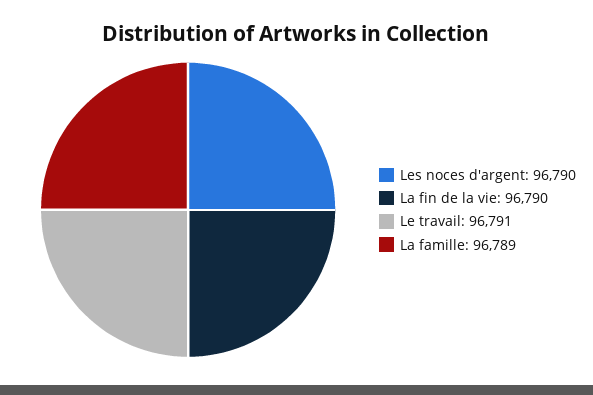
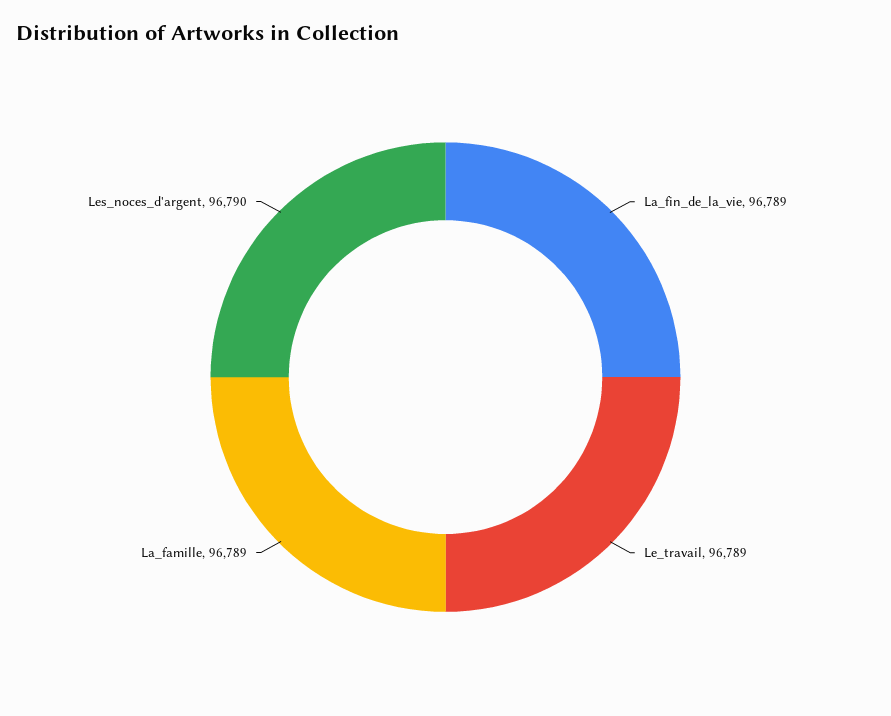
  {
    "Les noces d'argent": 96790,
-   "La fin de la vie": 96790,
+   "La fin de la vie": 96789,
-   "Le travail": 96791,
+   "Le travail": 96789,
    "La famille": 96789
  }

